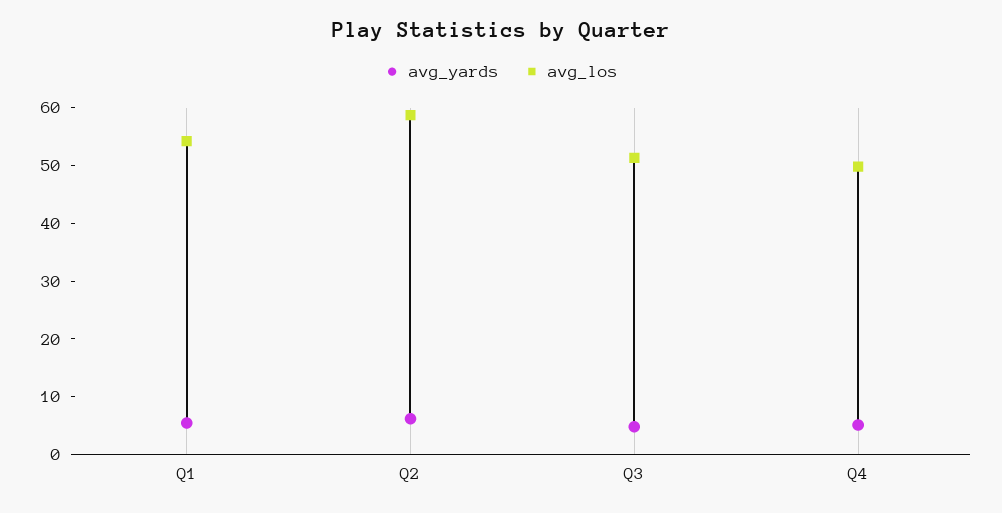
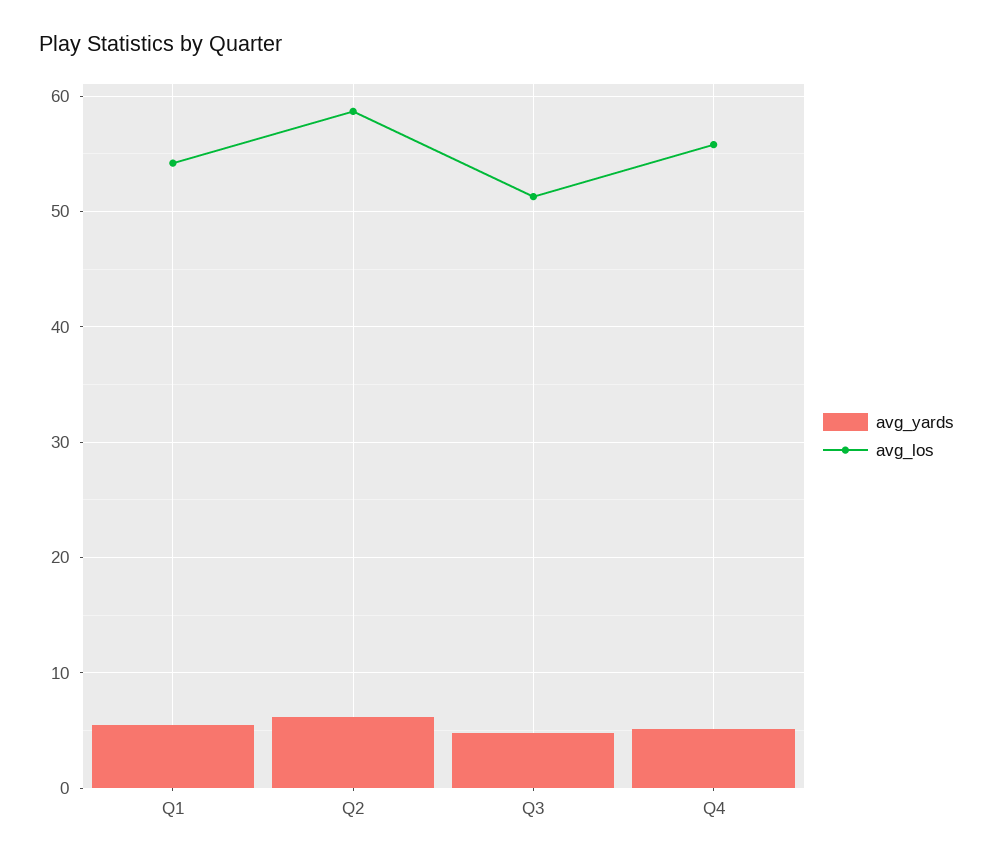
  {
    "avg_yards": {
      "Q1": 5,
      "Q2": 6,
      "Q3": 5,
      "Q4": 5
    },
    "avg_los": {
      "Q1": 54,
      "Q2": 59,
      "Q3": 51,
-     "Q4": 50
+     "Q4": 56
    }
  }

